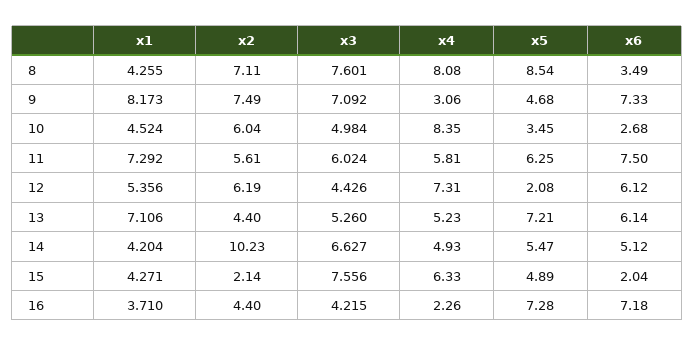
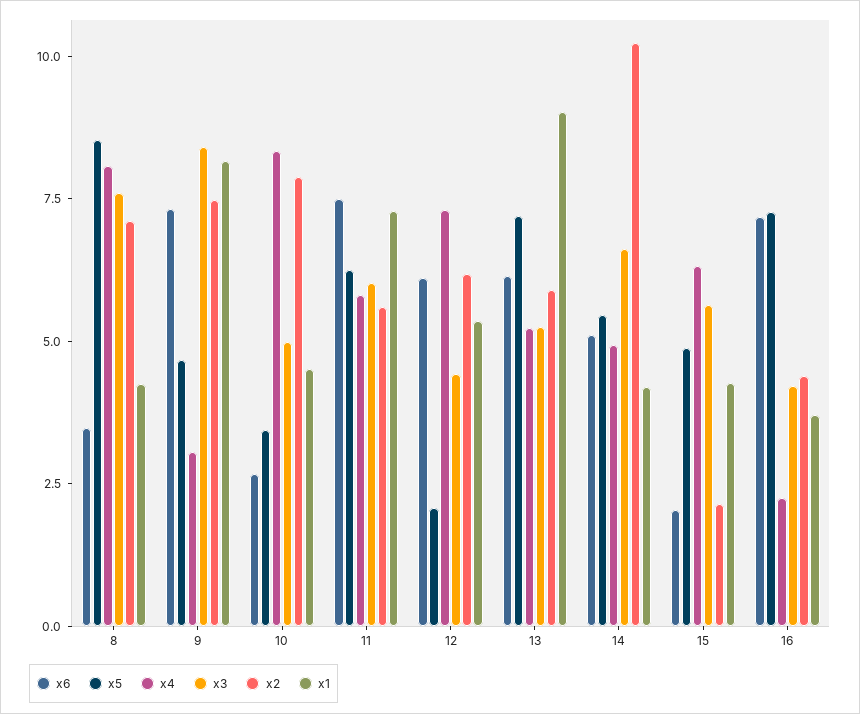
  {
    "x1": {
      "8": 4.255,
      "9": 8.173,
      "10": 4.524,
      "11": 7.292,
      "12": 5.356,
-     "13": 7.106,
+     "13": 9,
      "14": 4.204,
      "15": 4.271,
      "16": 3.71
    },
    "x2": {
      "8": 7.11,
      "9": 7.49,
-     "10": 6.04,
+     "10": 8,
      "11": 5.61,
      "12": 6.19,
-     "13": 4.4,
+     "13": 6,
      "14": 10.23,
      "15": 2.14,
      "16": 4.4
    },
    "x3": {
      "8": 7.601,
-     "9": 7.092,
+     "9": 8.5,
      "10": 4.984,
      "11": 6.024,
      "12": 4.426,
      "13": 5.26,
      "14": 6.627,
-     "15": 7.556,
+     "15": 5.5,
      "16": 4.215
    },
    "x4": {
      "8": 8.08,
      "9": 3.06,
      "10": 8.35,
      "11": 5.81,
      "12": 7.31,
      "13": 5.23,
      "14": 4.93,
      "15": 6.33,
      "16": 2.26
    },
    "x5": {
      "8": 8.54,
      "9": 4.68,
      "10": 3.45,
      "11": 6.25,
      "12": 2.08,
      "13": 7.21,
      "14": 5.47,
      "15": 4.89,
      "16": 7.28
    },
    "x6": {
      "8": 3.49,
      "9": 7.33,
      "10": 2.68,
      "11": 7.5,
      "12": 6.12,
      "13": 6.14,
      "14": 5.12,
      "15": 2.04,
      "16": 7.18
    }
  }

